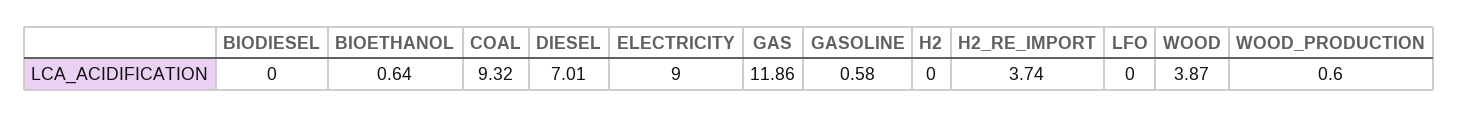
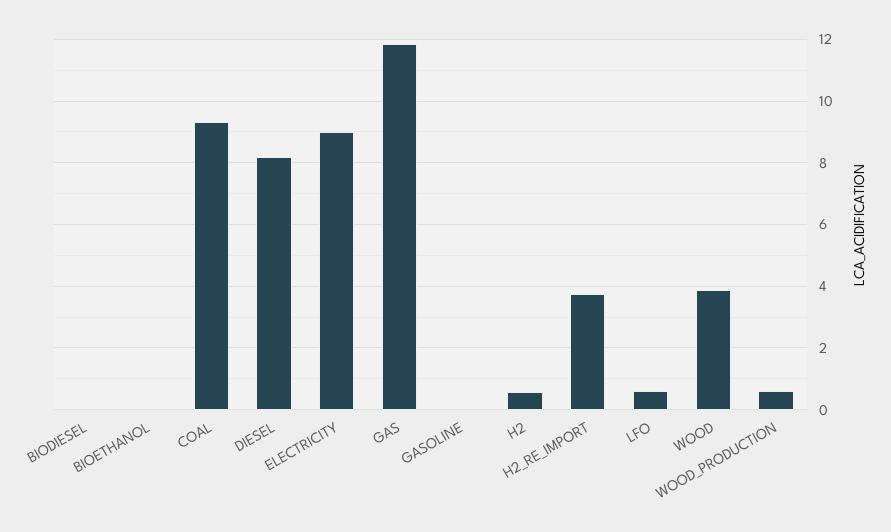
  {
    "BIODIESEL": 0,
-   "BIOETHANOL": 0.64,
+   "BIOETHANOL": 0,
    "COAL": 9.32,
-   "DIESEL": 7.01,
+   "DIESEL": 8.2,
    "ELECTRICITY": 9,
    "GAS": 11.86,
-   "GASOLINE": 0.58,
+   "GASOLINE": 0,
-   "H2": 0,
+   "H2": 0.6,
    "H2_RE_IMPORT": 3.74,
-   "LFO": 0,
+   "LFO": 0.6,
    "WOOD": 3.87,
    "WOOD_PRODUCTION": 0.6
  }

